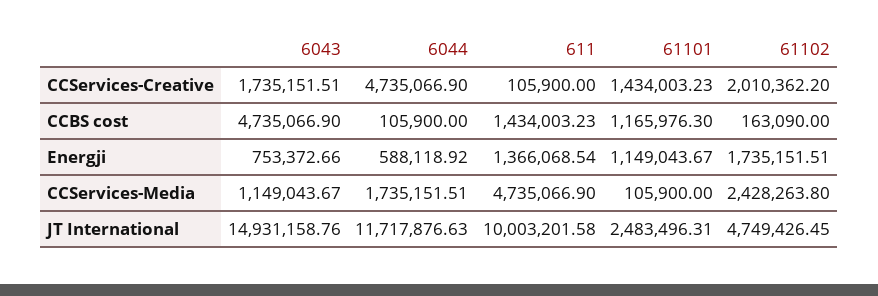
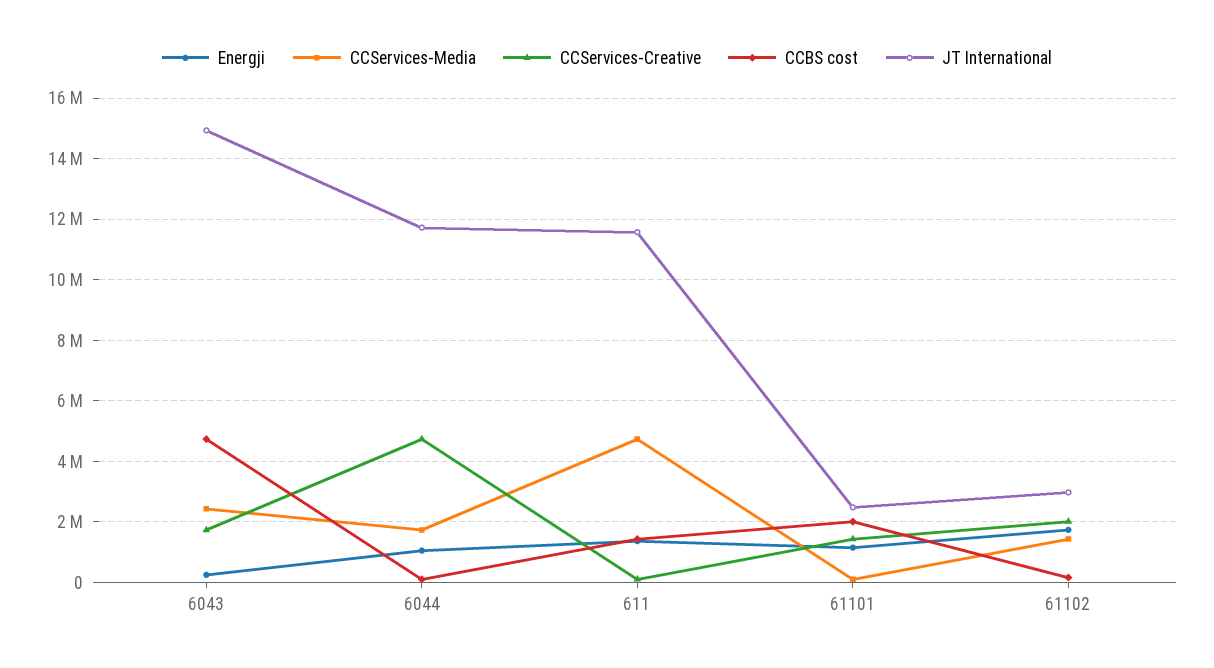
  {
    "CCServices-Creative": {
      "6043": 1735151.51,
      "6044": 4735066.9,
      "611": 105900,
      "61101": 1434003.23,
      "61102": 2010362.2
    },
    "CCBS cost": {
      "6043": 4735066.9,
      "6044": 105900,
      "611": 1434003.23,
-     "61101": 1165976.3,
+     "61101": 2000000,
      "61102": 163090
    },
    "Energji": {
-     "6043": 753372.66,
+     "6043": 200000,
-     "6044": 588118.92,
+     "6044": 1000000,
      "611": 1366068.54,
      "61101": 1149043.67,
      "61102": 1735151.51
    },
    "CCServices-Media": {
-     "6043": 1149043.67,
+     "6043": 2400000,
      "6044": 1735151.51,
      "611": 4735066.9,
      "61101": 105900,
-     "61102": 2428263.8
+     "61102": 1400000
    },
    "JT International": {
      "6043": 14931158.76,
      "6044": 11717876.63,
-     "611": 10003201.58,
+     "611": 11600000,
      "61101": 2483496.31,
-     "61102": 4749426.45
+     "61102": 3000000
    }
  }

